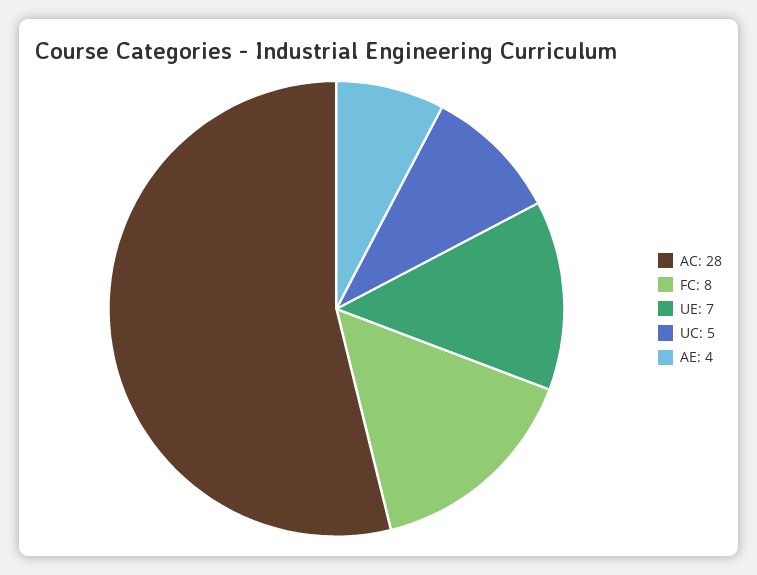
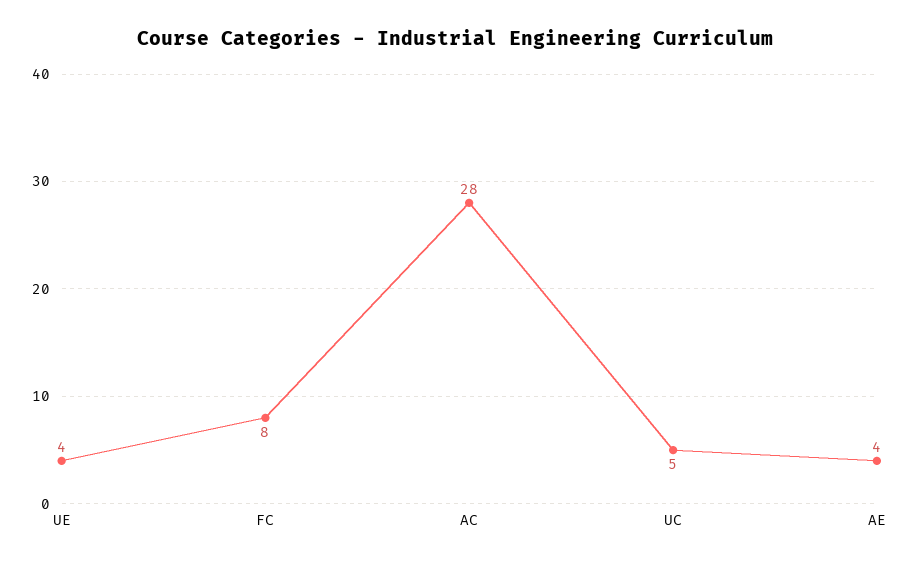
  {
    "AC": 28,
    "FC": 8,
-   "UE": 7,
+   "UE": 4,
    "UC": 5,
    "AE": 4
  }

